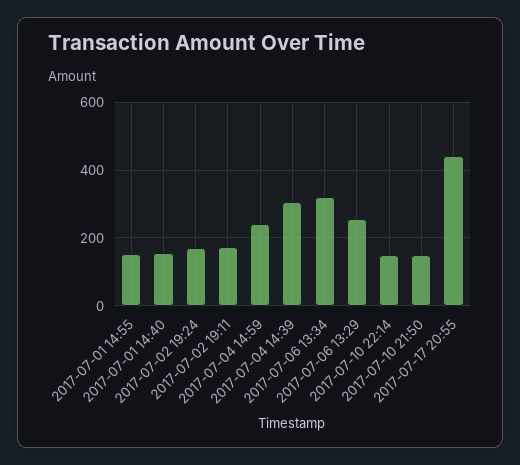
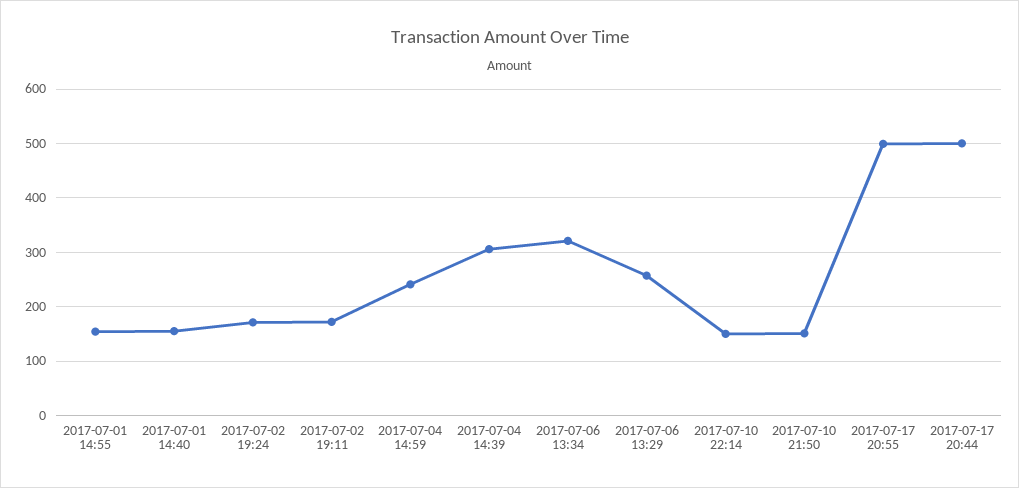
  {
    "2017-07-01 14:55": 160,
    "2017-07-01 14:40": 160,
    "2017-07-02 19:24": 180,
    "2017-07-02 19:11": 180,
    "2017-07-04 14:59": 240,
    "2017-07-04 14:39": 300,
    "2017-07-06 13:34": 320,
    "2017-07-06 13:29": 260,
    "2017-07-10 22:14": 160,
    "2017-07-10 21:50": 160,
-   "2017-07-17 20:55": 440
+   "2017-07-17 20:55": 500,
+   "2017-07-17 20:44": 500
  }

